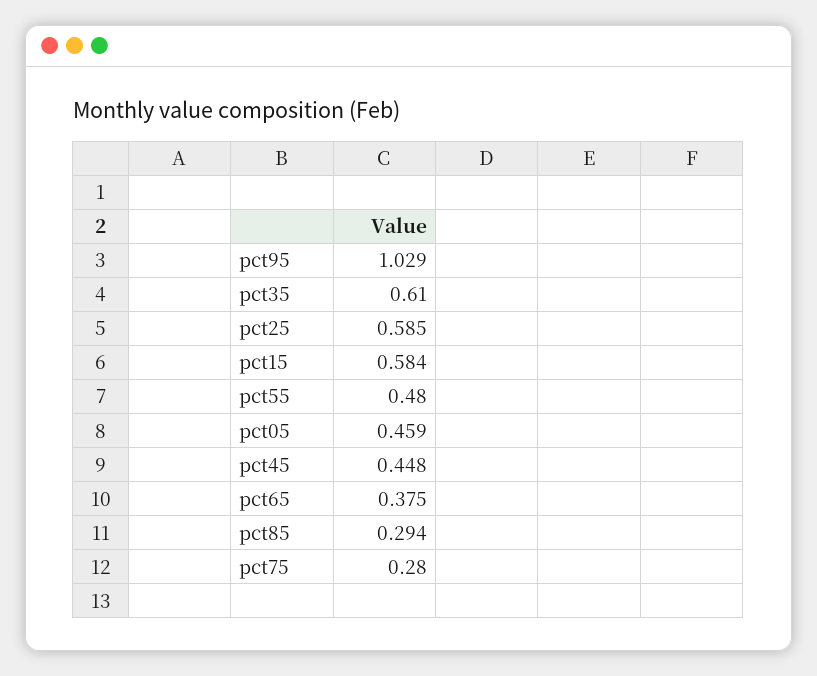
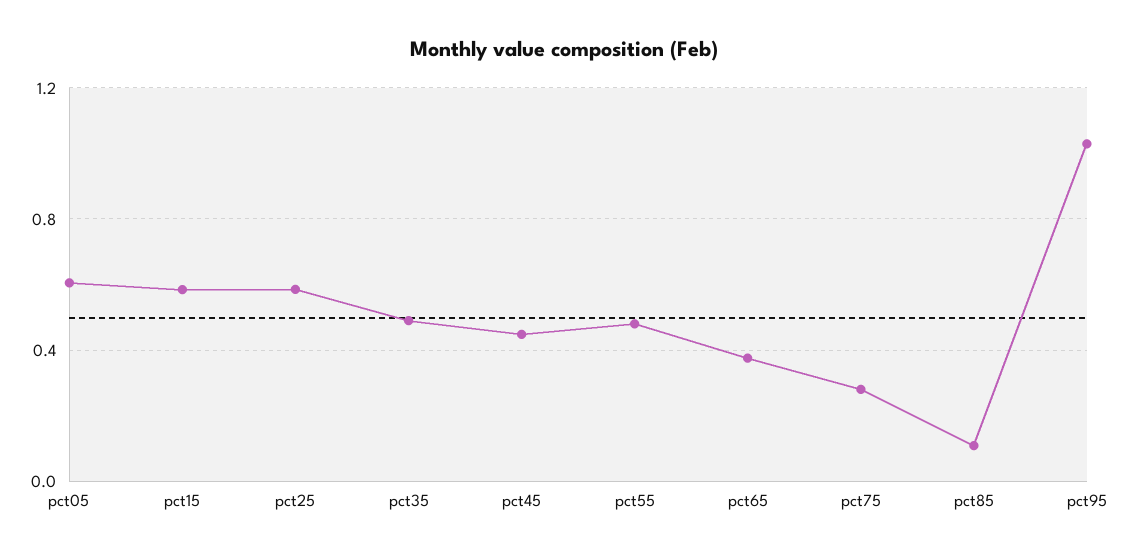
  {
    "pct95": 1.029,
-   "pct35": 0.61,
+   "pct35": 0.5,
    "pct25": 0.585,
    "pct15": 0.584,
    "pct55": 0.48,
-   "pct05": 0.459,
+   "pct05": 0.6,
    "pct45": 0.448,
    "pct65": 0.375,
-   "pct85": 0.294,
+   "pct85": 0.1,
    "pct75": 0.28
  }

